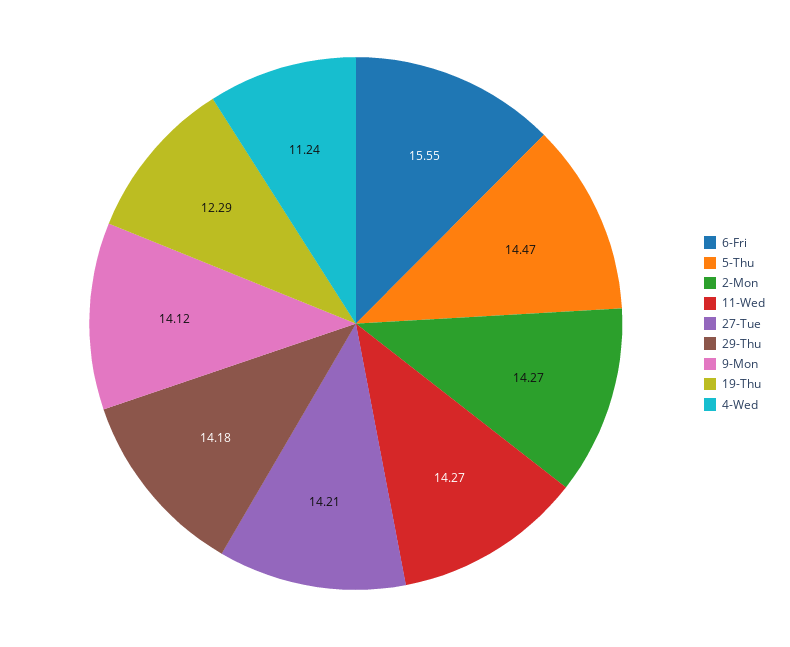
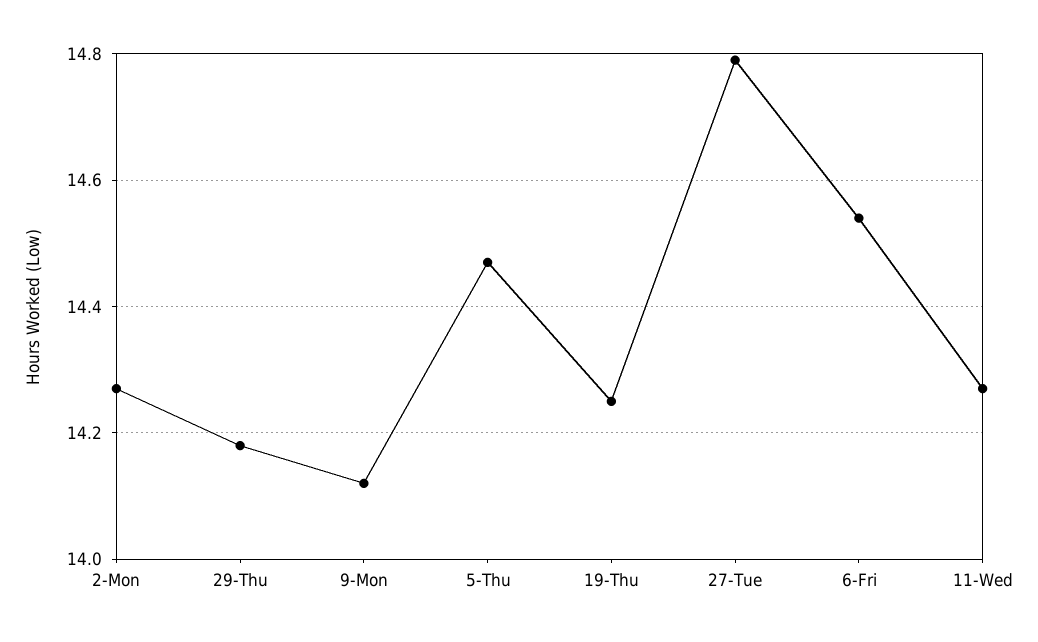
  {
-   "6-Fri": 15.55,
+   "6-Fri": 14.55,
    "5-Thu": 14.47,
    "2-Mon": 14.27,
    "11-Wed": 14.27,
-   "27-Tue": 14.21,
+   "27-Tue": 14.8,
    "29-Thu": 14.18,
    "9-Mon": 14.12,
-   "19-Thu": 12.29,
+   "19-Thu": 14.25
-   "4-Wed": 11.24
  }

